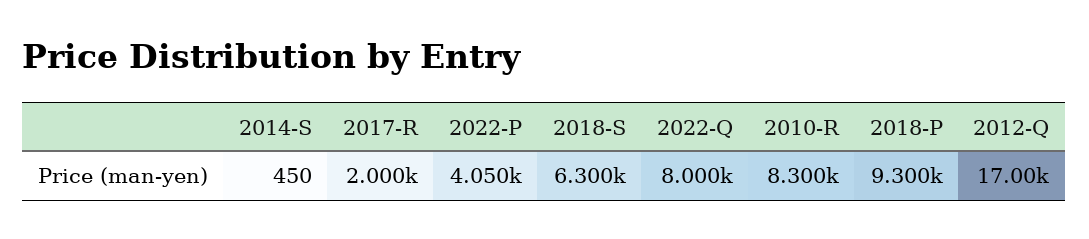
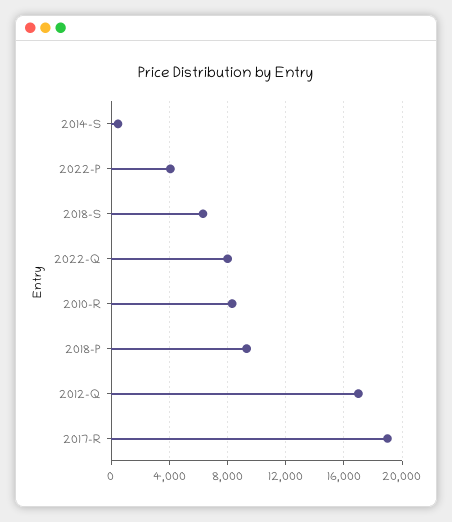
  {
    "2014-S": 450,
-   "2017-R": 2000,
+   "2017-R": 19000,
    "2022-P": 4050,
    "2018-S": 6300,
    "2022-Q": 8000,
    "2010-R": 8300,
    "2018-P": 9300,
    "2012-Q": 17000
  }

